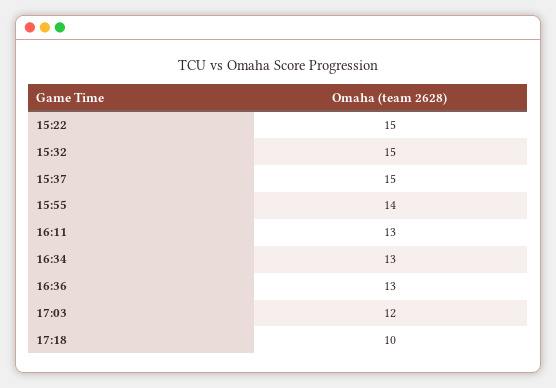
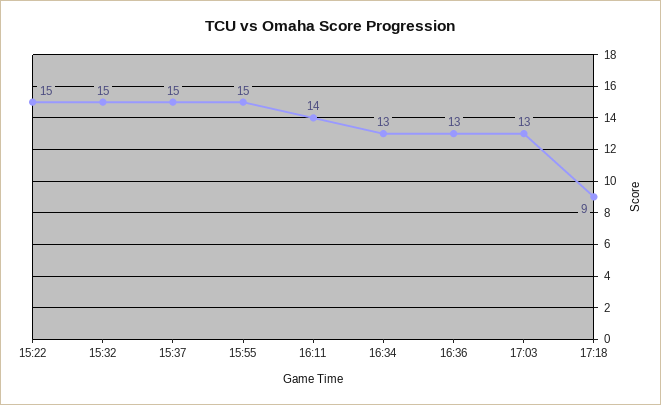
  {
    "15:22": 15,
    "15:32": 15,
    "15:37": 15,
-   "15:55": 14,
+   "15:55": 15,
-   "16:11": 13,
+   "16:11": 14,
    "16:34": 13,
    "16:36": 13,
-   "17:03": 12,
+   "17:03": 13,
-   "17:18": 10
+   "17:18": 9
  }

